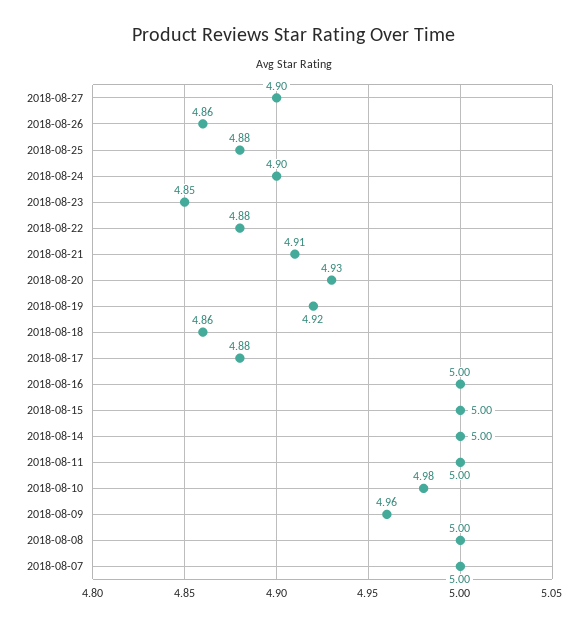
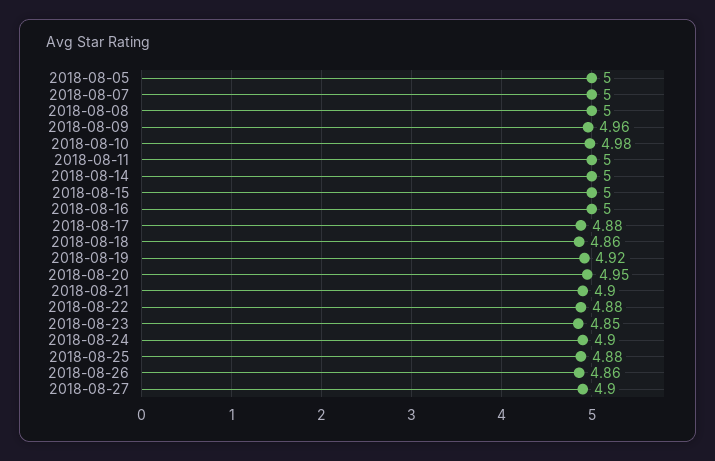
  {
    "2018-08-27": 4.9,
    "2018-08-26": 4.86,
    "2018-08-25": 4.88,
    "2018-08-24": 4.9,
    "2018-08-23": 4.85,
    "2018-08-22": 4.88,
-   "2018-08-21": 4.91,
+   "2018-08-21": 4.9,
-   "2018-08-20": 4.93,
+   "2018-08-20": 4.95,
    "2018-08-19": 4.92,
    "2018-08-18": 4.86,
    "2018-08-17": 4.88,
    "2018-08-16": 5,
    "2018-08-15": 5,
    "2018-08-14": 5,
    "2018-08-11": 5,
    "2018-08-10": 4.98,
    "2018-08-09": 4.96,
    "2018-08-08": 5,
-   "2018-08-07": 5
+   "2018-08-07": 5,
+   "2018-08-05": 5
  }

